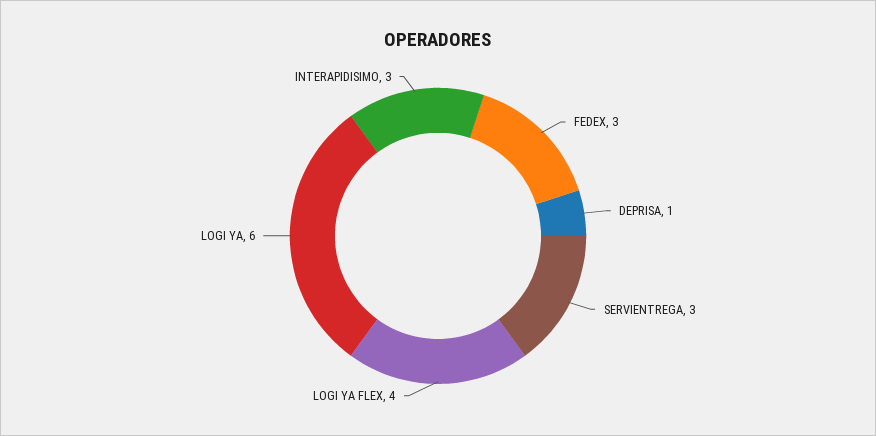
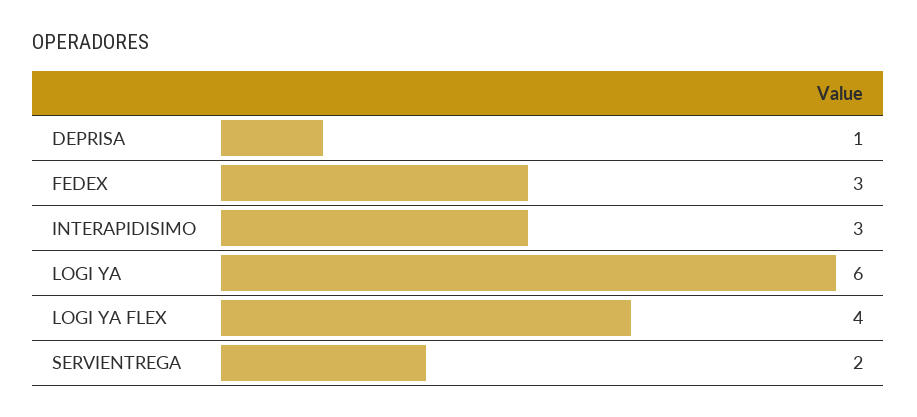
  {
    "FEDEX": 3,
    "DEPRISA": 1,
-   "SERVIENTREGA": 3,
+   "SERVIENTREGA": 2,
    "LOGI YA FLEX": 4,
    "LOGI YA": 6,
    "INTERAPIDISIMO": 3
  }

